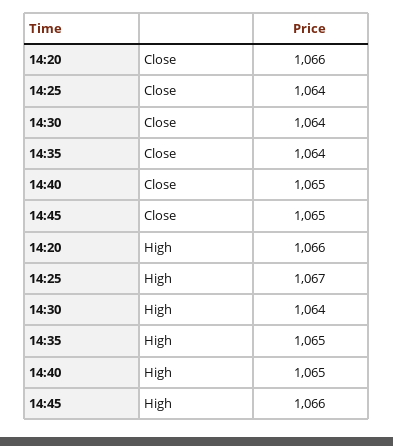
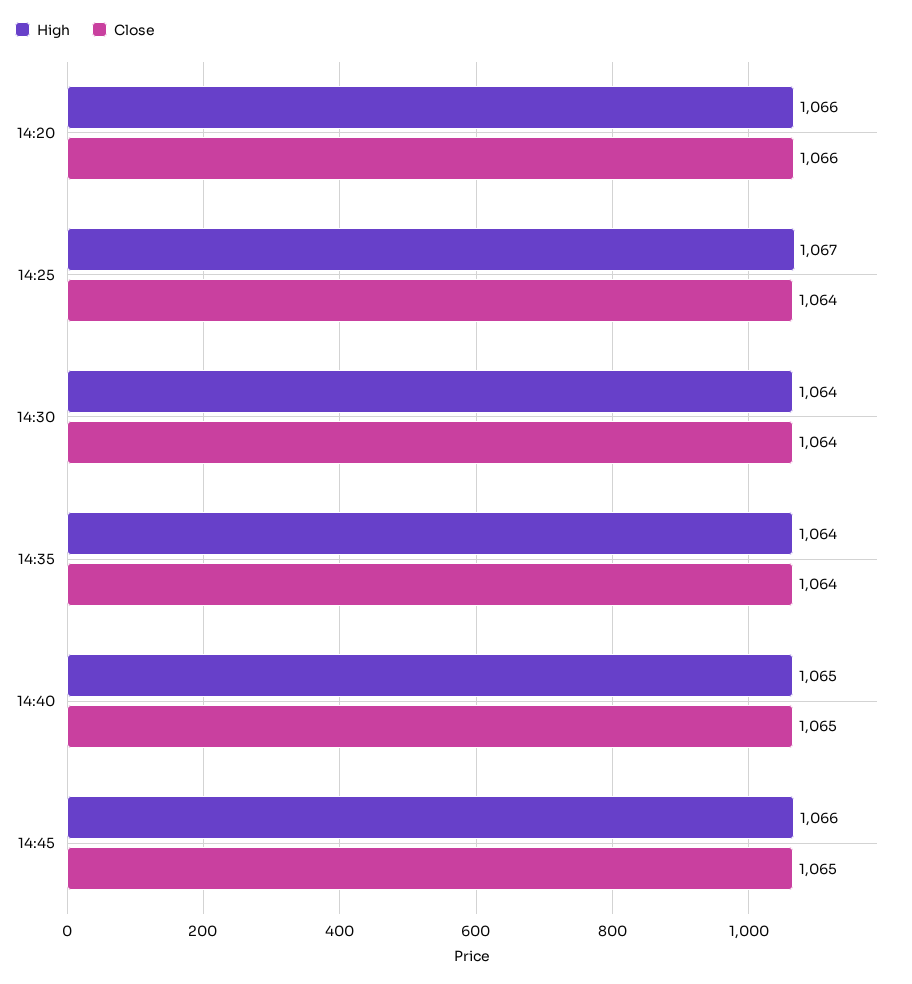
  {
    "Close": {
      "14:20": 1066,
      "14:25": 1064,
      "14:30": 1064,
      "14:35": 1064,
      "14:40": 1065,
      "14:45": 1065
    },
    "High": {
      "14:20": 1066,
      "14:25": 1067,
      "14:30": 1064,
-     "14:35": 1065,
+     "14:35": 1064,
      "14:40": 1065,
      "14:45": 1066
    }
  }

